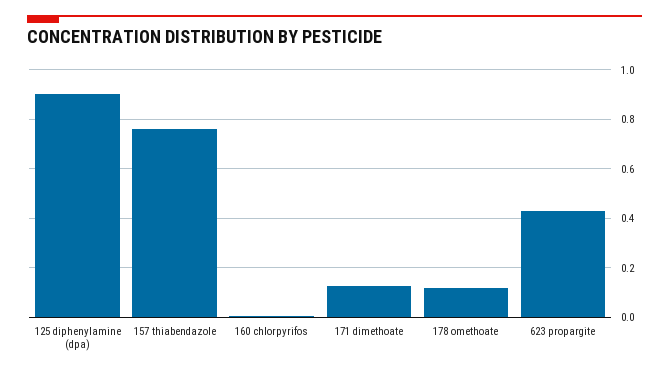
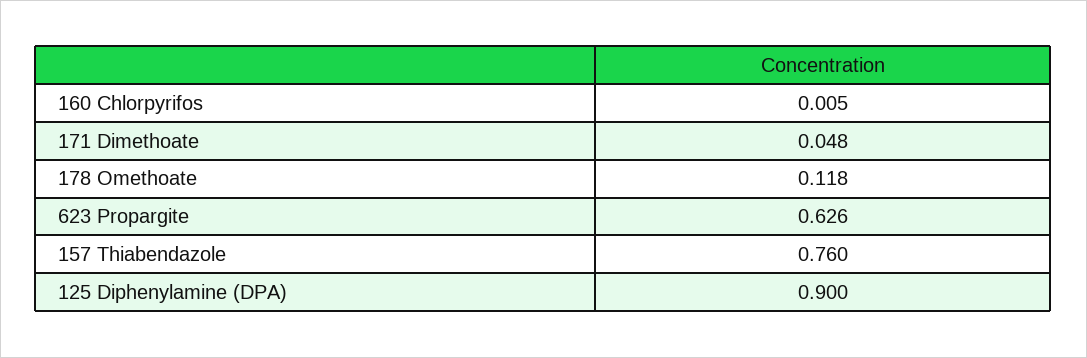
  {
    "125 diphenylamine (dpa)": 0.9,
    "157 thiabendazole": 0.76,
    "160 chlorpyrifos": 0.005,
-   "171 dimethoate": 0.125,
+   "171 dimethoate": 0.048,
    "178 omethoate": 0.118,
-   "623 propargite": 0.425
+   "623 propargite": 0.626
  }

